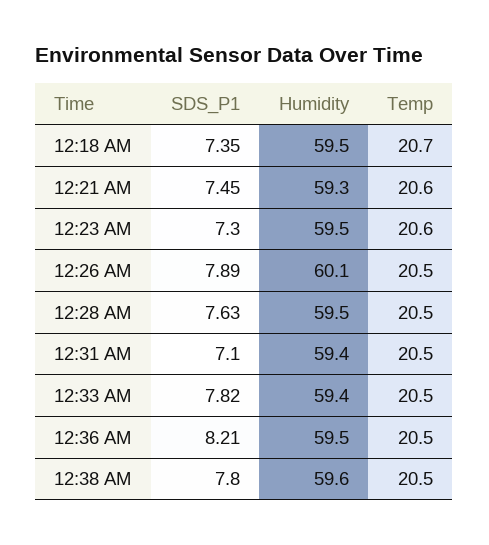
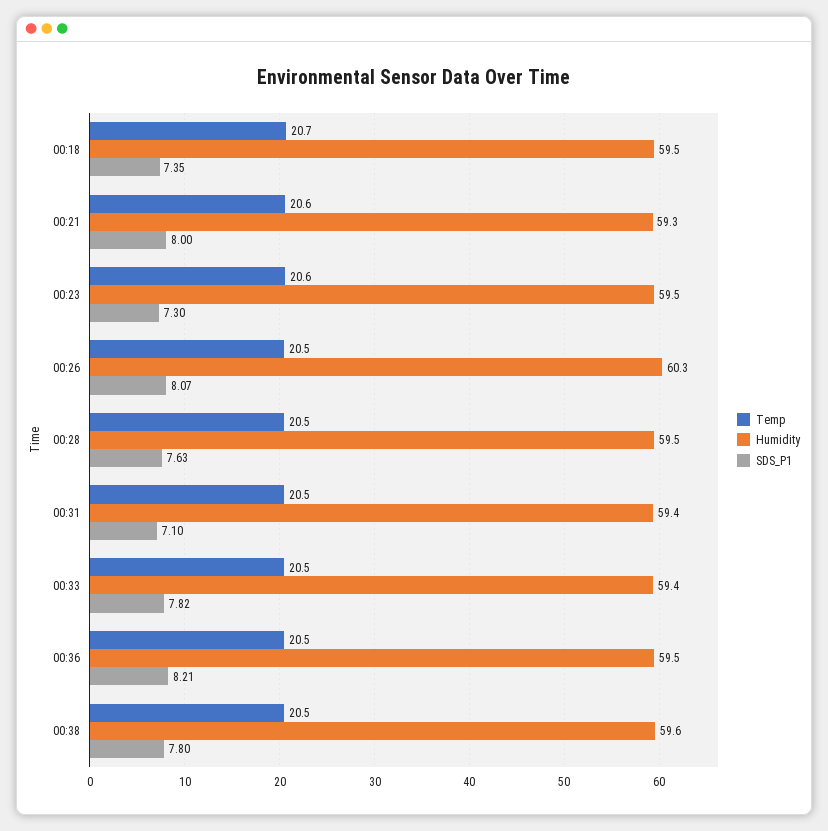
  {
    "SDS_P1": {
      "12:18 AM": 7.35,
-     "12:21 AM": 7.45,
+     "12:21 AM": 8,
      "12:23 AM": 7.3,
-     "12:26 AM": 7.89,
+     "12:26 AM": 8.07,
      "12:28 AM": 7.63,
      "12:31 AM": 7.1,
      "12:33 AM": 7.82,
      "12:36 AM": 8.21,
      "12:38 AM": 7.8
    },
    "Humidity": {
      "12:18 AM": 59.5,
      "12:21 AM": 59.3,
      "12:23 AM": 59.5,
-     "12:26 AM": 60.1,
+     "12:26 AM": 60.3,
      "12:28 AM": 59.5,
      "12:31 AM": 59.4,
      "12:33 AM": 59.4,
      "12:36 AM": 59.5,
      "12:38 AM": 59.6
    },
    "Temp": {
      "12:18 AM": 20.7,
      "12:21 AM": 20.6,
      "12:23 AM": 20.6,
      "12:26 AM": 20.5,
      "12:28 AM": 20.5,
      "12:31 AM": 20.5,
      "12:33 AM": 20.5,
      "12:36 AM": 20.5,
      "12:38 AM": 20.5
    }
  }

